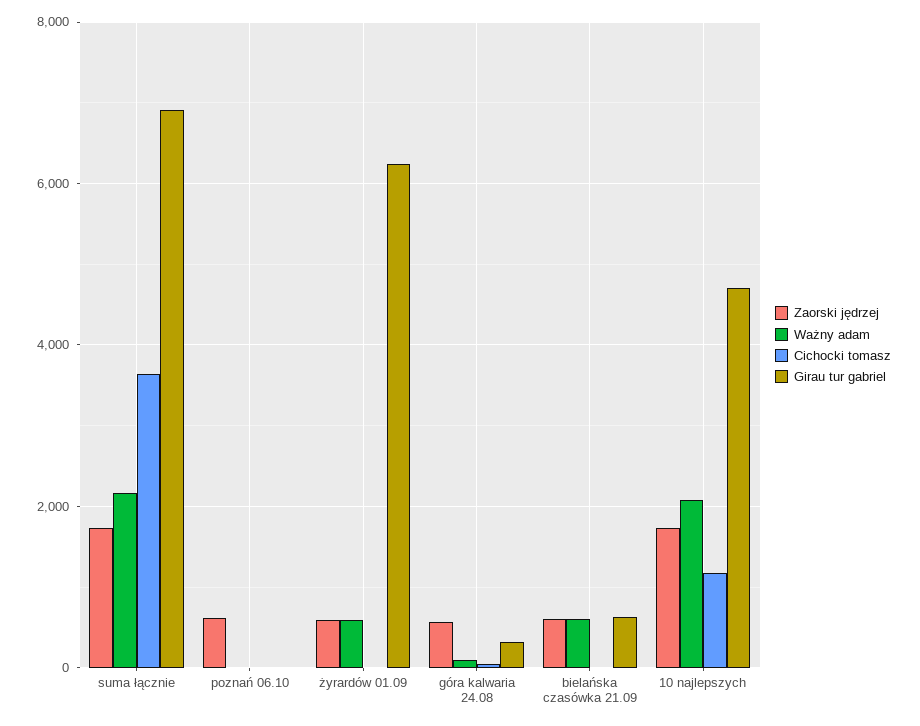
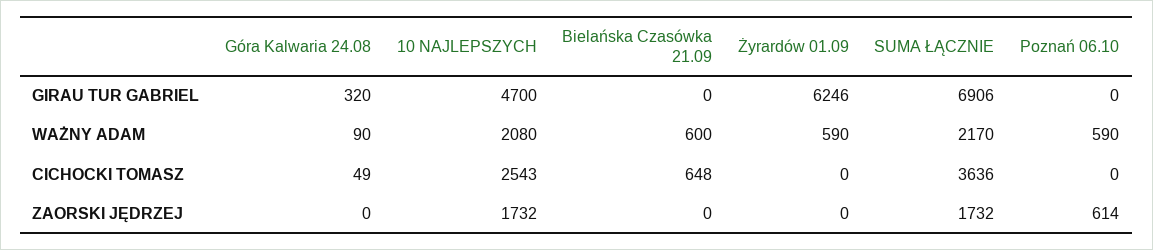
  {
    "Zaorski jędrzej": {
      "suma łącznie": 1732,
      "poznań 06.10": 614,
-     "żyrardów 01.09": 600,
+     "żyrardów 01.09": 0,
-     "góra kalwaria 24.08": 600,
+     "góra kalwaria 24.08": 0,
-     "bielańska czasówka 21.09": 600,
+     "bielańska czasówka 21.09": 0,
      "10 najlepszych": 1732
    },
    "Ważny adam": {
      "suma łącznie": 2170,
-     "poznań 06.10": 0,
+     "poznań 06.10": 590,
      "żyrardów 01.09": 590,
      "góra kalwaria 24.08": 90,
      "bielańska czasówka 21.09": 600,
      "10 najlepszych": 2080
    },
    "Cichocki tomasz": {
      "suma łącznie": 3636,
      "poznań 06.10": 0,
      "żyrardów 01.09": 0,
      "góra kalwaria 24.08": 49,
-     "bielańska czasówka 21.09": 0,
+     "bielańska czasówka 21.09": 648,
-     "10 najlepszych": 1200
+     "10 najlepszych": 2543
    },
    "Girau tur gabriel": {
      "suma łącznie": 6906,
      "poznań 06.10": 0,
      "żyrardów 01.09": 6246,
      "góra kalwaria 24.08": 320,
-     "bielańska czasówka 21.09": 600,
+     "bielańska czasówka 21.09": 0,
      "10 najlepszych": 4700
    }
  }

